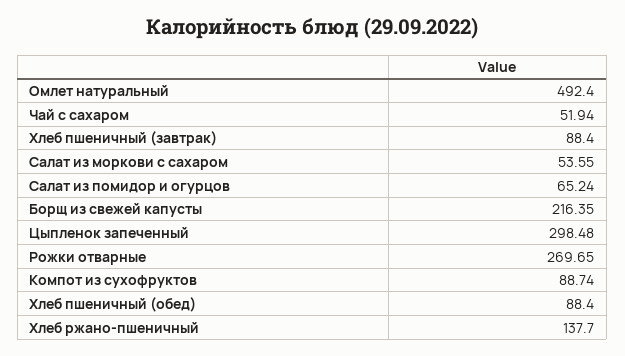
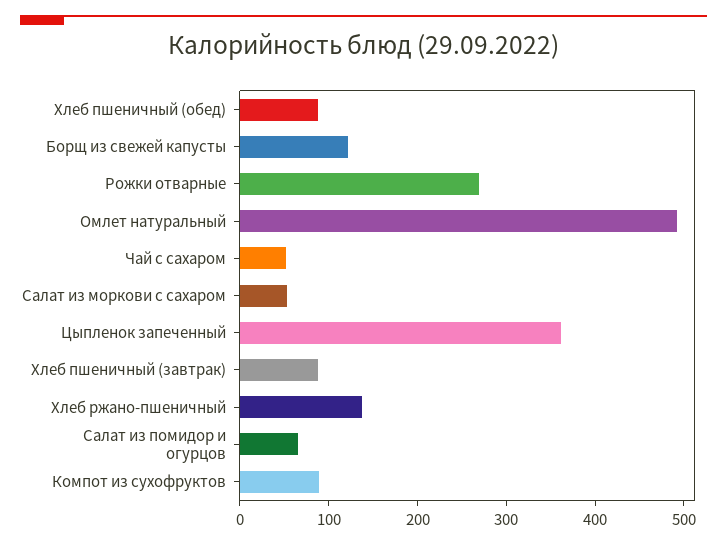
  {
    "Омлет натуральный": 492.4,
    "Чай с сахаром": 51.94,
    "Хлеб пшеничный (завтрак)": 88.4,
    "Салат из моркови с сахаром": 53.55,
    "Салат из помидор и огурцов": 65.24,
-   "Борщ из свежей капусты": 216.35,
+   "Борщ из свежей капусты": 120,
-   "Цыпленок запеченный": 298.48,
+   "Цыпленок запеченный": 360,
    "Рожки отварные": 269.65,
    "Компот из сухофруктов": 88.74,
    "Хлеб пшеничный (обед)": 88.4,
    "Хлеб ржано-пшеничный": 137.7
  }

